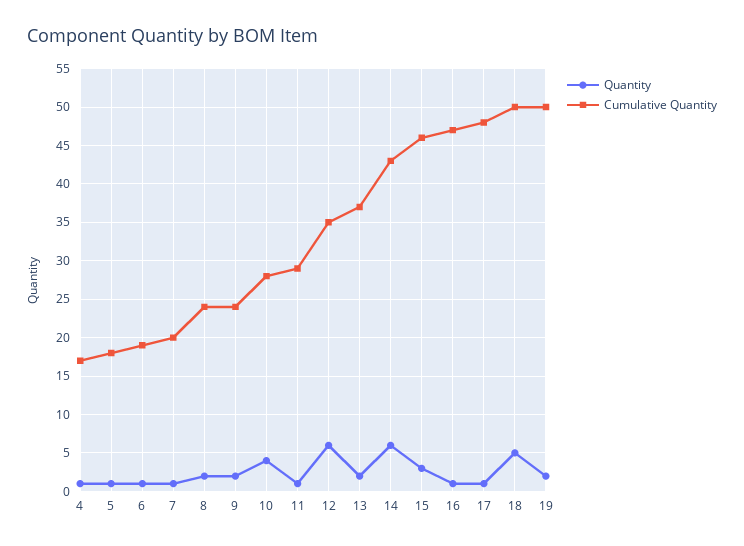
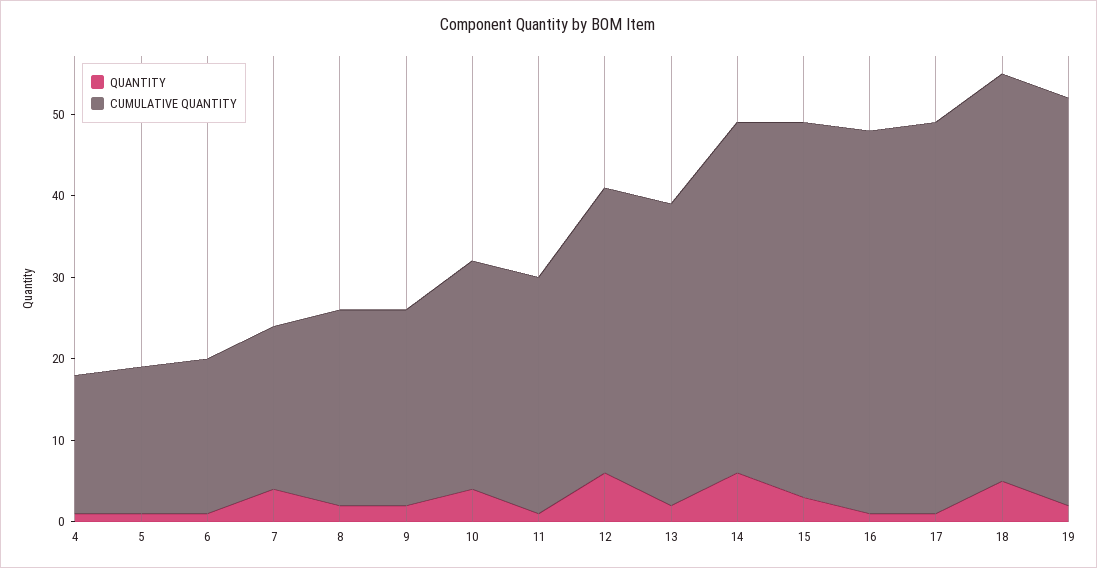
  {
    "Quantity": {
      "4": 1,
      "5": 1,
      "6": 1,
-     "7": 1,
+     "7": 4,
      "8": 2,
      "9": 2,
      "10": 4,
      "11": 1,
      "12": 6,
      "13": 2,
      "14": 6,
      "15": 3,
      "16": 1,
      "17": 1,
      "18": 5,
      "19": 2
    },
    "Cumulative Quantity": {
      "4": 17,
      "5": 18,
      "6": 19,
      "7": 20,
      "8": 24,
      "9": 24,
      "10": 28,
      "11": 29,
      "12": 35,
      "13": 37,
      "14": 43,
      "15": 46,
      "16": 47,
      "17": 48,
      "18": 50,
      "19": 50
    }
  }

